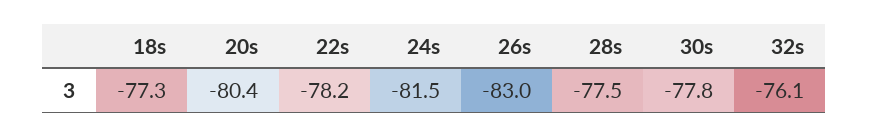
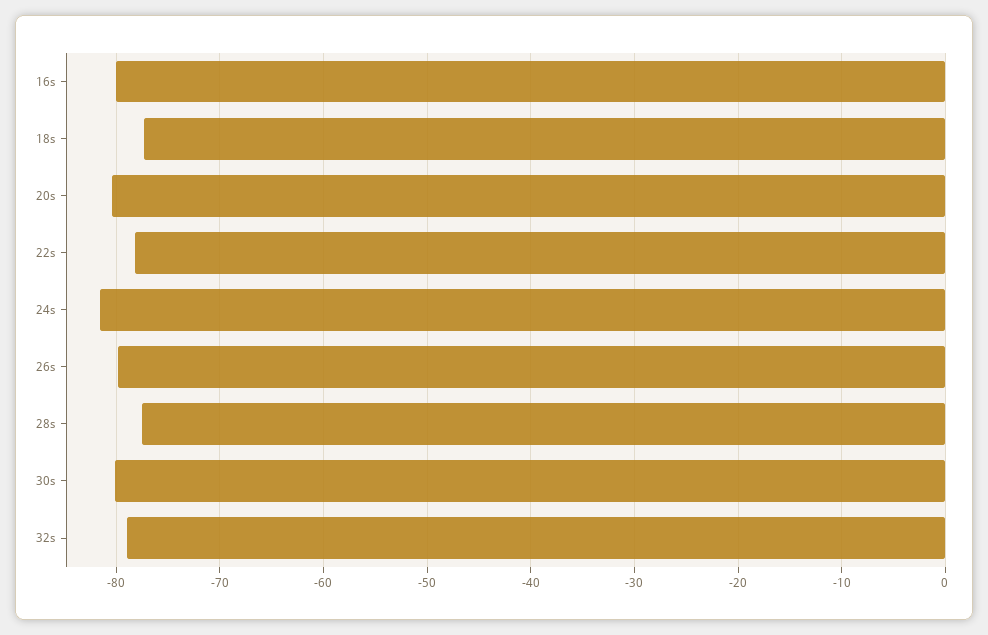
  {
    "18s": -77.3,
    "20s": -80.4,
    "22s": -78.2,
    "24s": -81.5,
-   "26s": -83,
+   "26s": -80,
    "28s": -77.5,
-   "30s": -77.8,
+   "30s": -80,
-   "32s": -76.1
+   "32s": -79,
+   "16s": -80
  }

